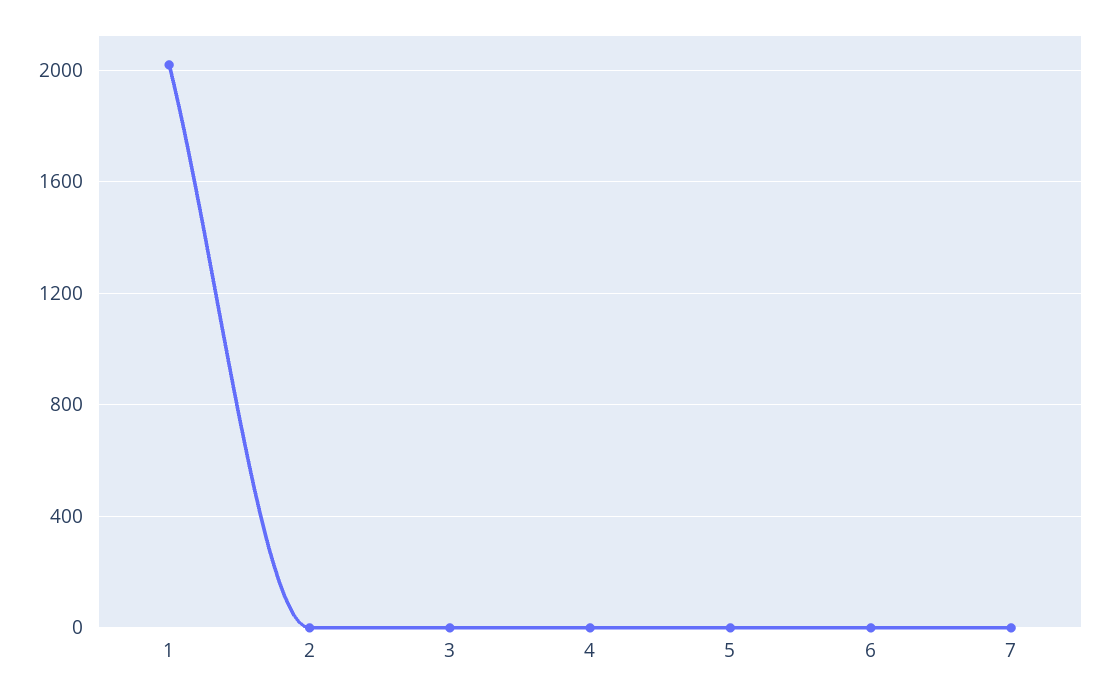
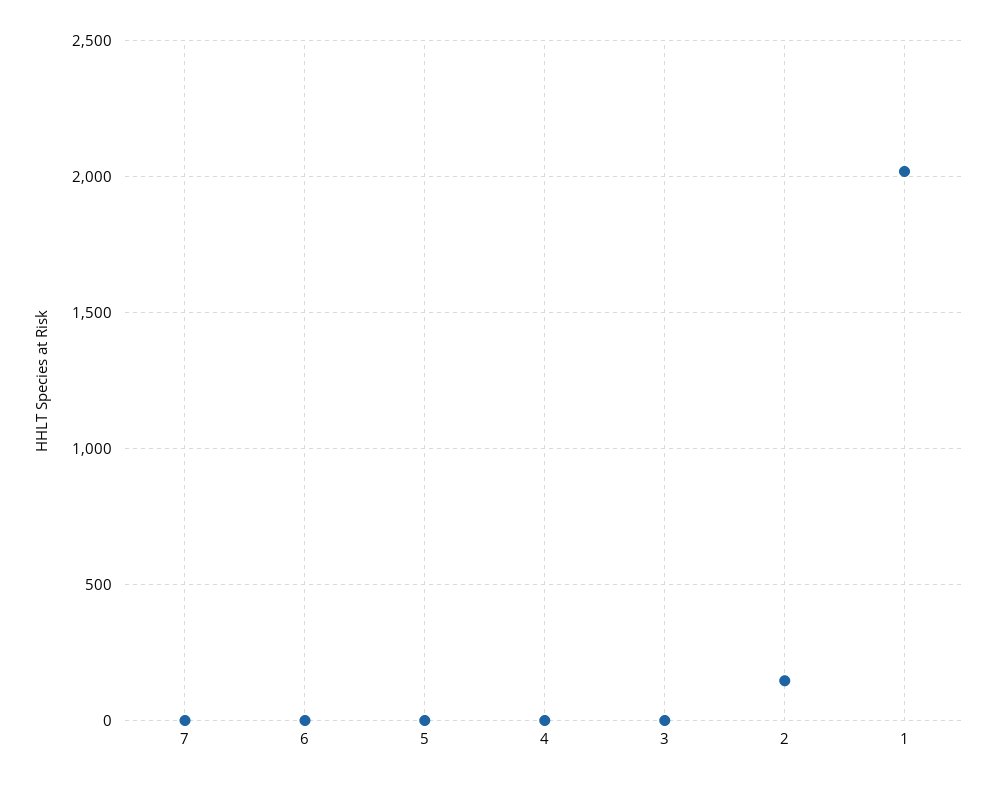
  {
    "1": 2000,
-   "2": 0,
+   "2": 150,
    "3": 0,
    "4": 0,
    "5": 0,
    "6": 0,
    "7": 0
  }

